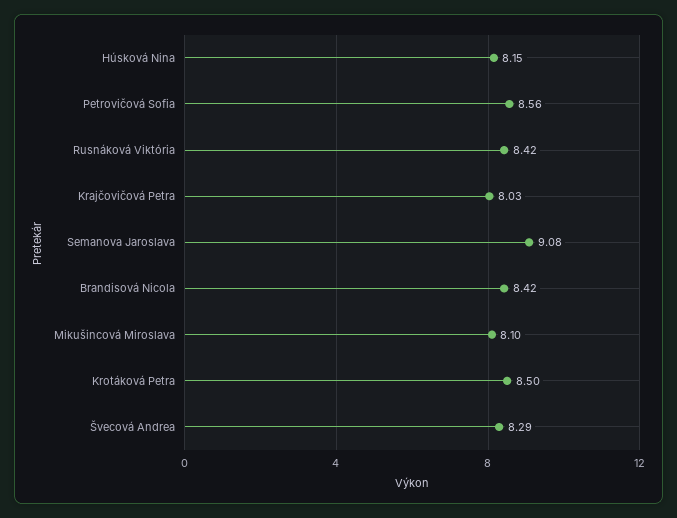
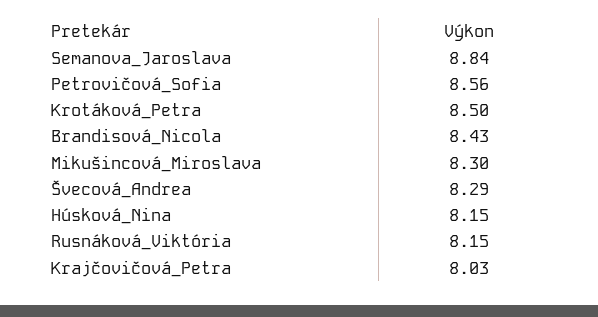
  {
    "Húsková Nina": 8.15,
    "Petrovičová Sofia": 8.56,
-   "Rusnáková Viktória": 8.42,
+   "Rusnáková Viktória": 8.15,
    "Krajčovičová Petra": 8.03,
-   "Semanova Jaroslava": 9.08,
+   "Semanova Jaroslava": 8.84,
-   "Brandisová Nicola": 8.42,
+   "Brandisová Nicola": 8.43,
-   "Mikušincová Miroslava": 8.1,
+   "Mikušincová Miroslava": 8.3,
    "Krotáková Petra": 8.5,
    "Švecová Andrea": 8.29
  }

